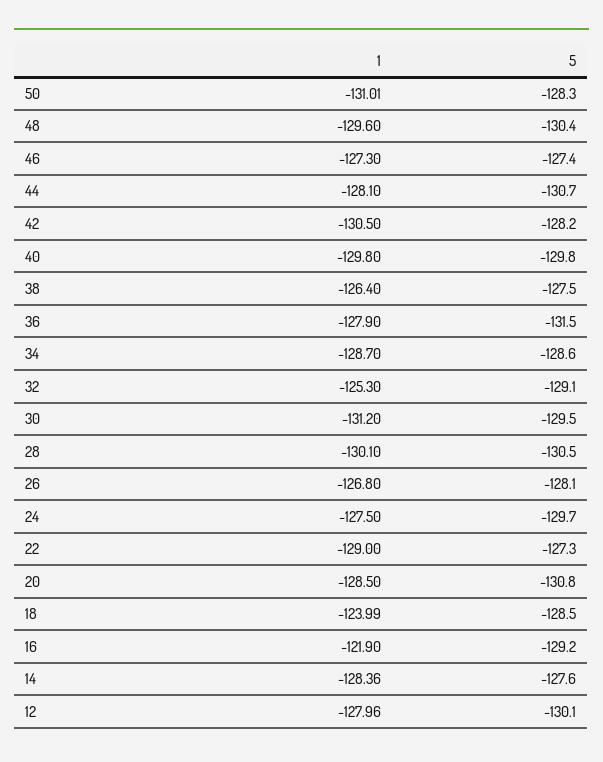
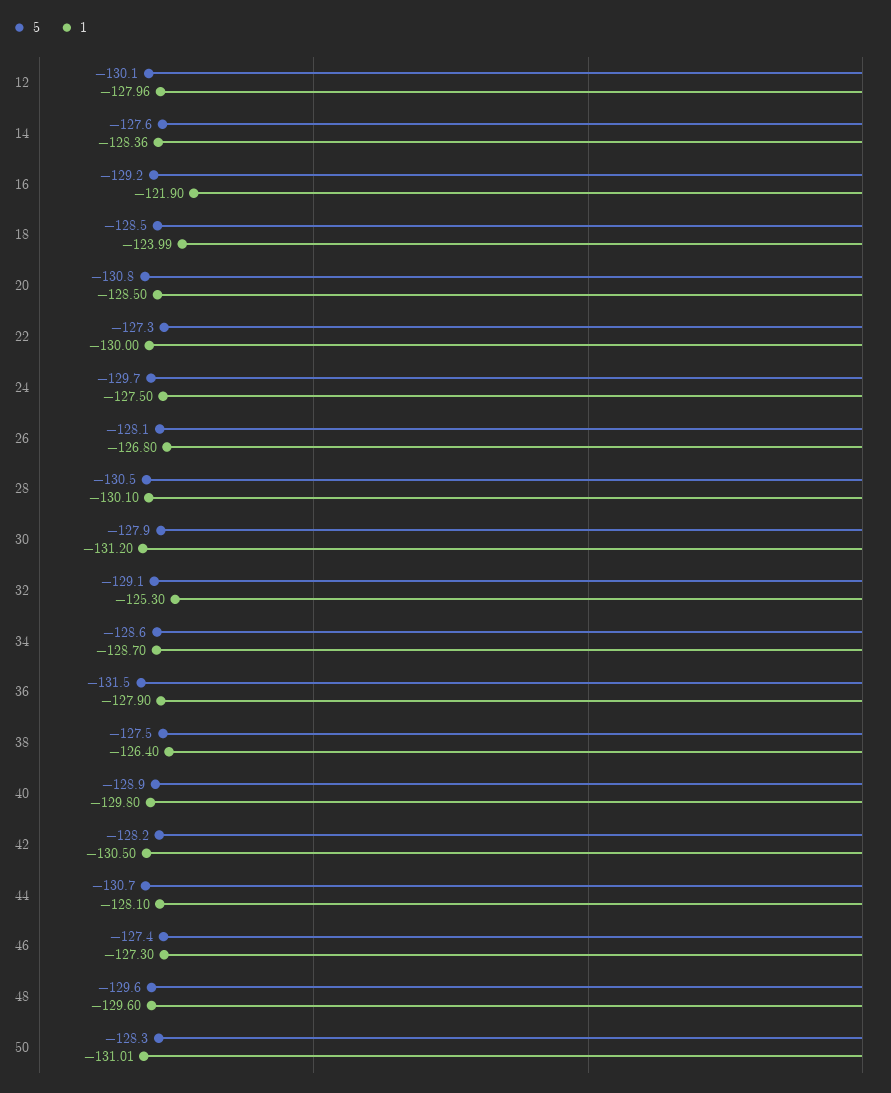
  {
    "1": {
      "50": -131.01,
      "48": -129.6,
      "46": -127.3,
      "44": -128.1,
      "42": -130.5,
      "40": -129.8,
      "38": -126.4,
      "36": -127.9,
      "34": -128.7,
      "32": -125.3,
      "30": -131.2,
      "28": -130.1,
      "26": -126.8,
      "24": -127.5,
-     "22": -129,
+     "22": -130,
      "20": -128.5,
      "18": -123.99,
      "16": -121.9,
      "14": -128.36,
      "12": -127.96
    },
    "5": {
      "50": -128.3,
-     "48": -130.4,
+     "48": -129.6,
      "46": -127.4,
      "44": -130.7,
      "42": -128.2,
-     "40": -129.8,
+     "40": -128.9,
      "38": -127.5,
      "36": -131.5,
      "34": -128.6,
      "32": -129.1,
-     "30": -129.5,
+     "30": -127.9,
      "28": -130.5,
      "26": -128.1,
      "24": -129.7,
      "22": -127.3,
      "20": -130.8,
      "18": -128.5,
      "16": -129.2,
      "14": -127.6,
      "12": -130.1
    }
  }

